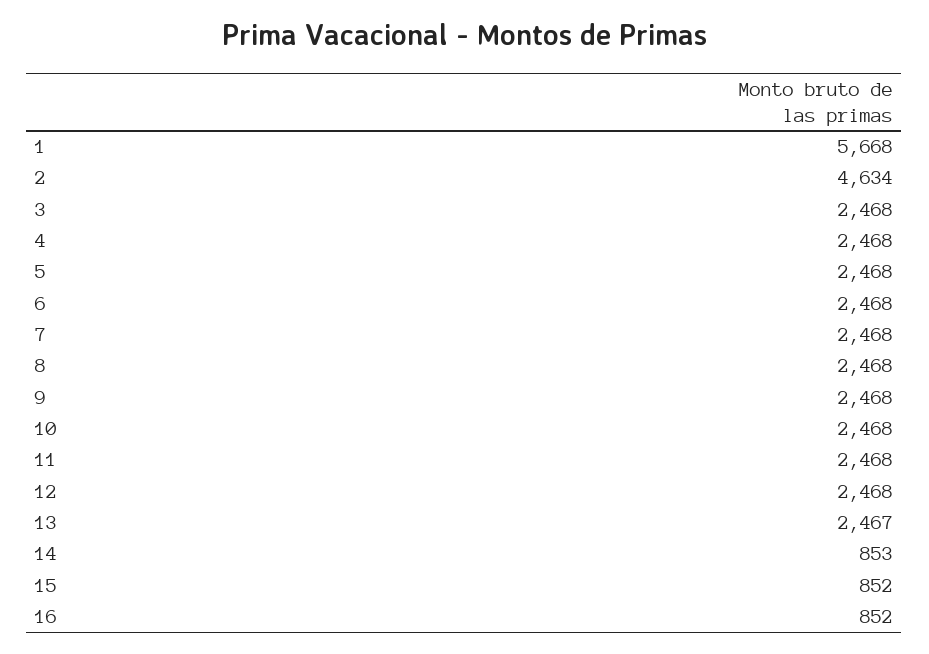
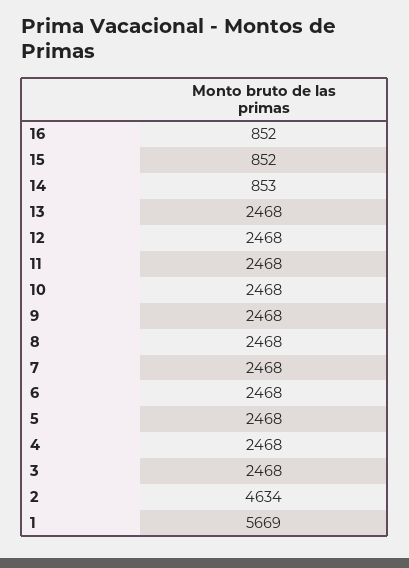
  {
-   "1": 5668,
+   "1": 5669,
    "2": 4634,
    "3": 2468,
    "4": 2468,
    "5": 2468,
    "6": 2468,
    "7": 2468,
    "8": 2468,
    "9": 2468,
    "10": 2468,
    "11": 2468,
    "12": 2468,
-   "13": 2467,
+   "13": 2468,
    "14": 853,
    "15": 852,
    "16": 852
  }

